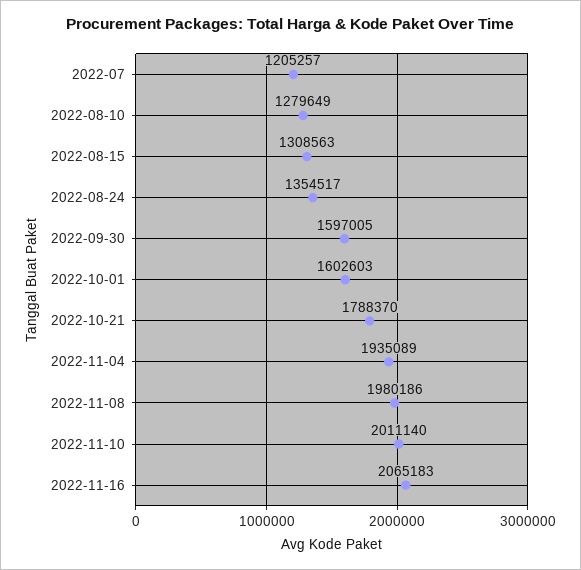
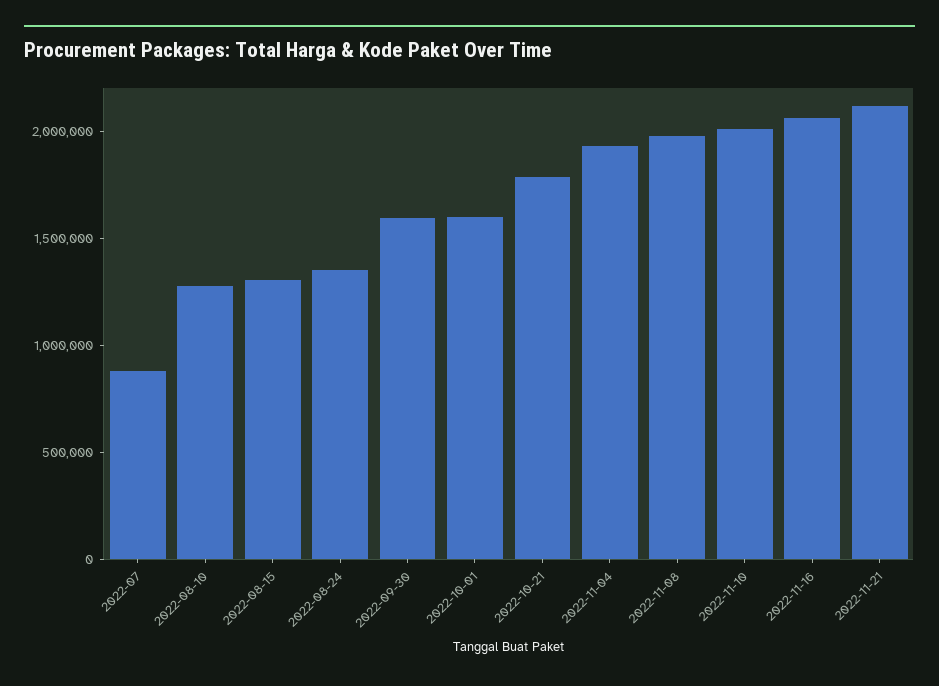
  {
-   "2022-07": 1205257,
+   "2022-07": 900000,
    "2022-08-10": 1279649,
    "2022-08-15": 1308563,
    "2022-08-24": 1354517,
    "2022-09-30": 1597005,
    "2022-10-01": 1602603,
    "2022-10-21": 1788370,
    "2022-11-04": 1935089,
    "2022-11-08": 1980186,
    "2022-11-10": 2011140,
-   "2022-11-16": 2065183
+   "2022-11-16": 2065183,
+   "2022-11-21": 2100000
  }

